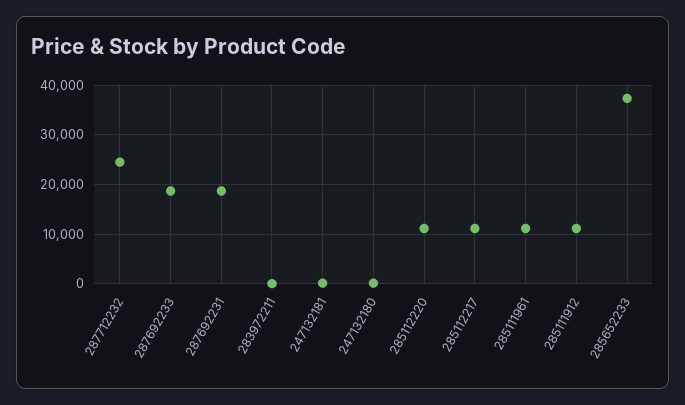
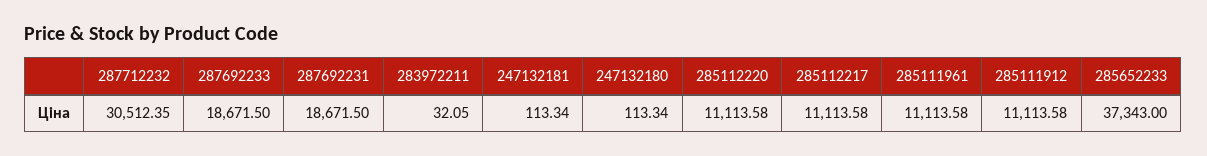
  {
-   "287712232": 24000,
+   "287712232": 30512.35,
    "287692233": 18671.5,
    "287692231": 18671.5,
    "283972211": 32.05,
    "247132181": 113.34,
    "247132180": 113.34,
    "285112220": 11113.58,
    "285112217": 11113.58,
    "285111961": 11113.58,
    "285111912": 11113.58,
    "285652233": 37343
  }

